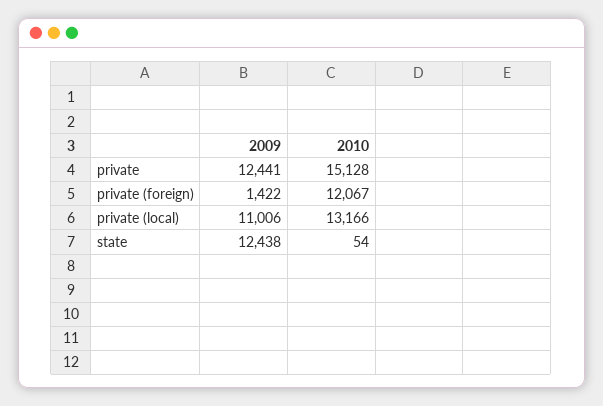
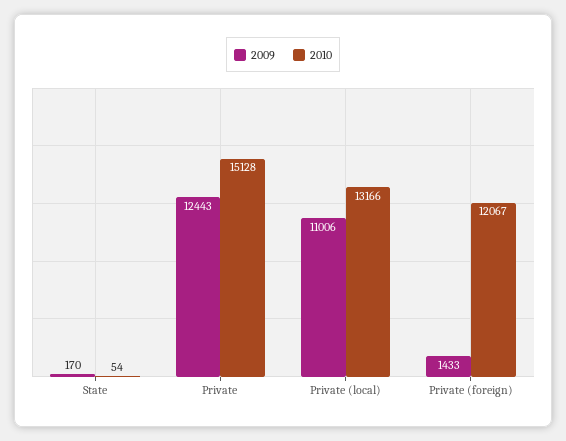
  {
    "2009": {
-     "private": 12441,
+     "private": 12443,
-     "private (foreign)": 1422,
+     "private (foreign)": 1433,
      "private (local)": 11006,
-     "state": 12438
+     "state": 170
    },
    "2010": {
      "private": 15128,
      "private (foreign)": 12067,
      "private (local)": 13166,
      "state": 54
    }
  }

